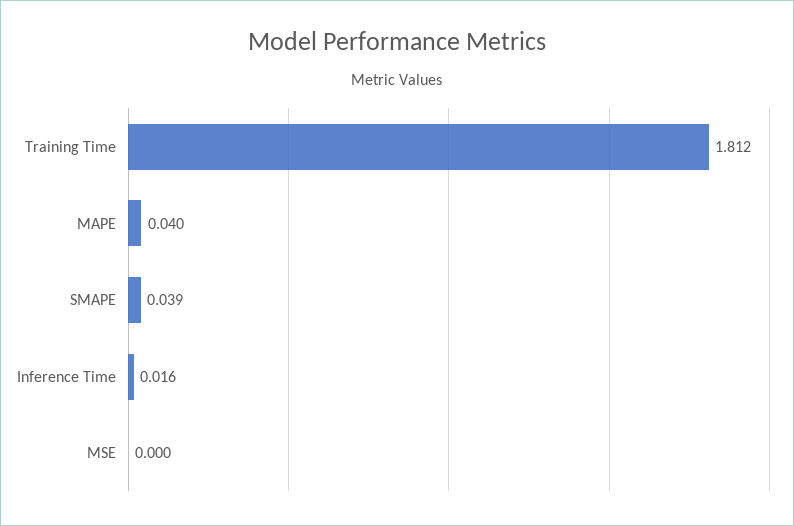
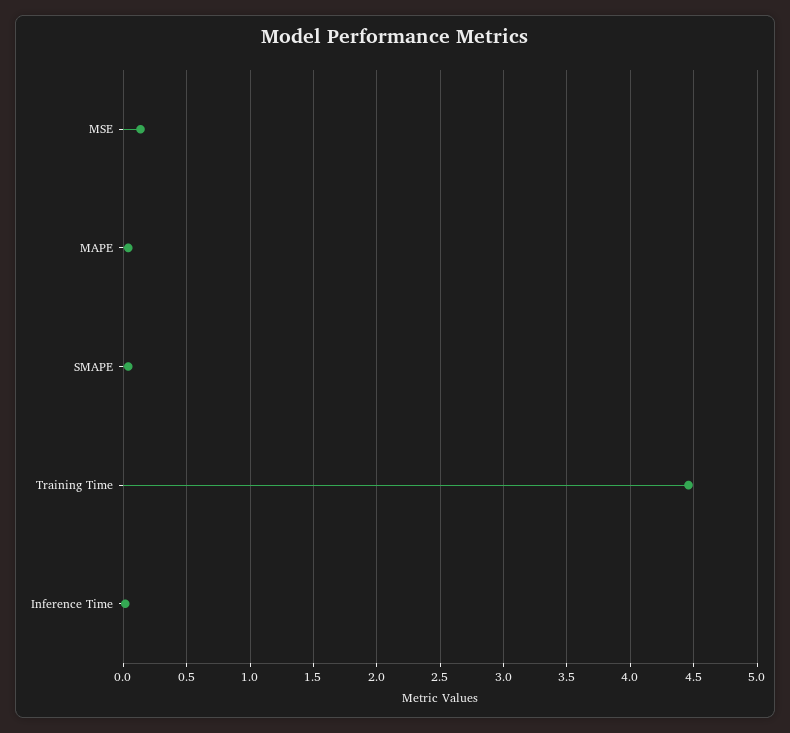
  {
-   "Training Time": 1.812,
+   "Training Time": 4.45,
    "MAPE": 0.04,
    "SMAPE": 0.039,
    "Inference Time": 0.016,
-   "MSE": 0
+   "MSE": 0.15
  }

